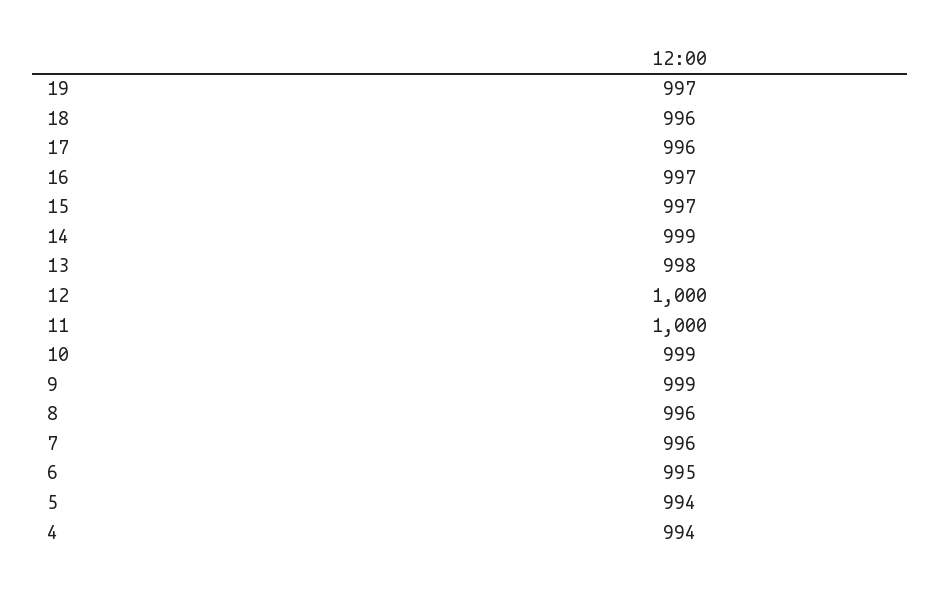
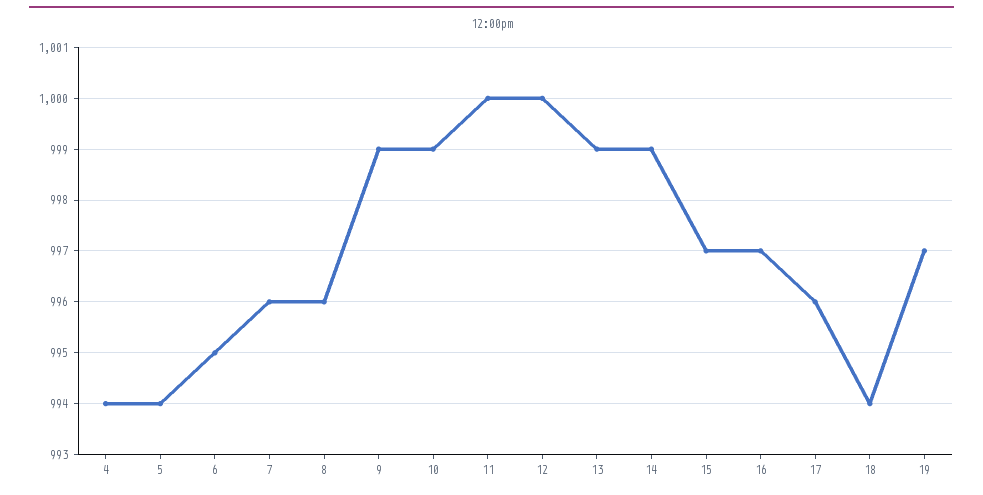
  {
    "19": 997,
-   "18": 996,
+   "18": 994,
    "17": 996,
    "16": 997,
    "15": 997,
    "14": 999,
-   "13": 998,
+   "13": 999,
    "12": 1000,
    "11": 1000,
    "10": 999,
    "9": 999,
    "8": 996,
    "7": 996,
    "6": 995,
    "5": 994,
    "4": 994
  }

